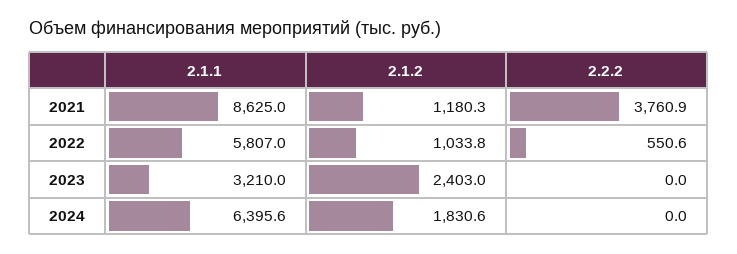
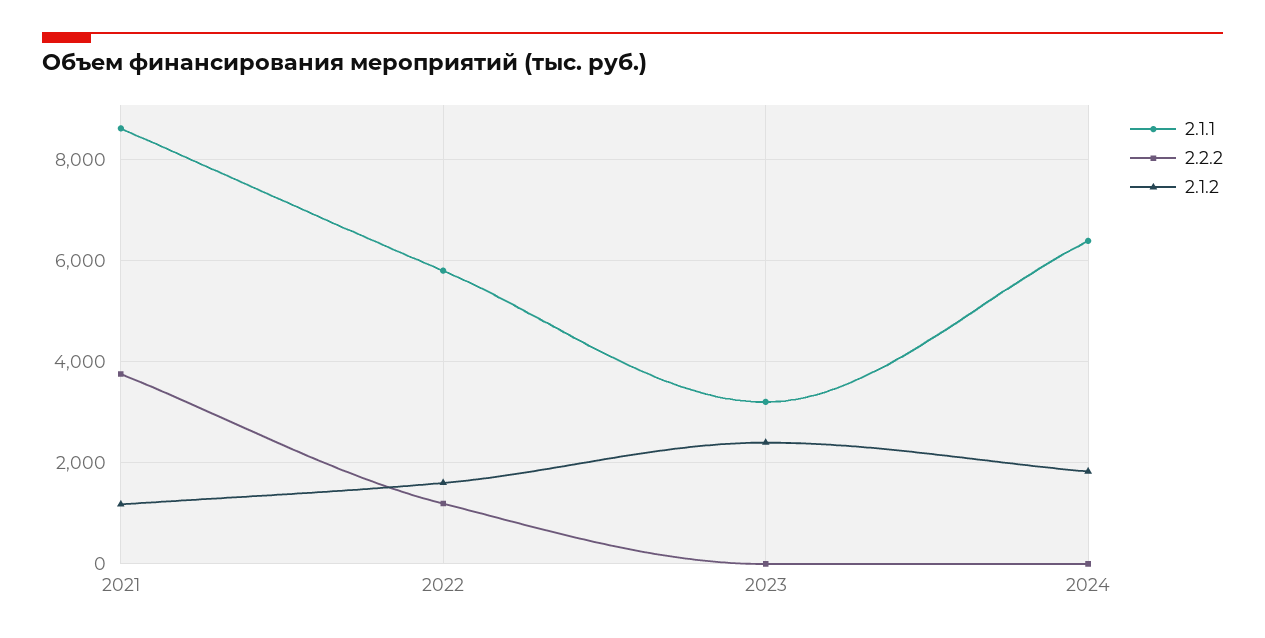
  {
    "2.1.1": {
      "2021": 8625,
      "2022": 5807,
      "2023": 3210,
      "2024": 6395.6
    },
    "2.1.2": {
      "2021": 1180.3,
-     "2022": 1033.8,
+     "2022": 1600,
      "2023": 2403,
      "2024": 1830.6
    },
    "2.2.2": {
      "2021": 3760.9,
-     "2022": 550.6,
+     "2022": 1200,
      "2023": 0,
      "2024": 0
    }
  }

